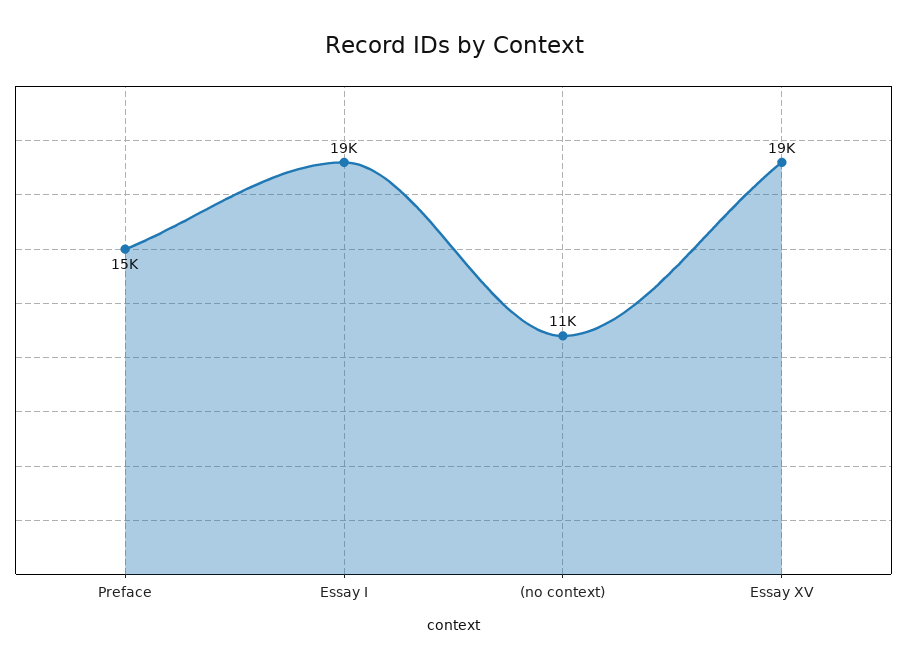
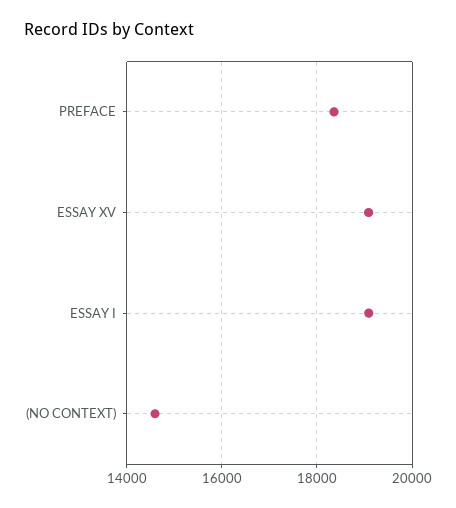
  {
-   "Preface": 15000,
+   "Preface": 18400,
    "Essay I": 19000,
-   "(no context)": 11000,
+   "(no context)": 14600,
    "Essay XV": 19000
  }

